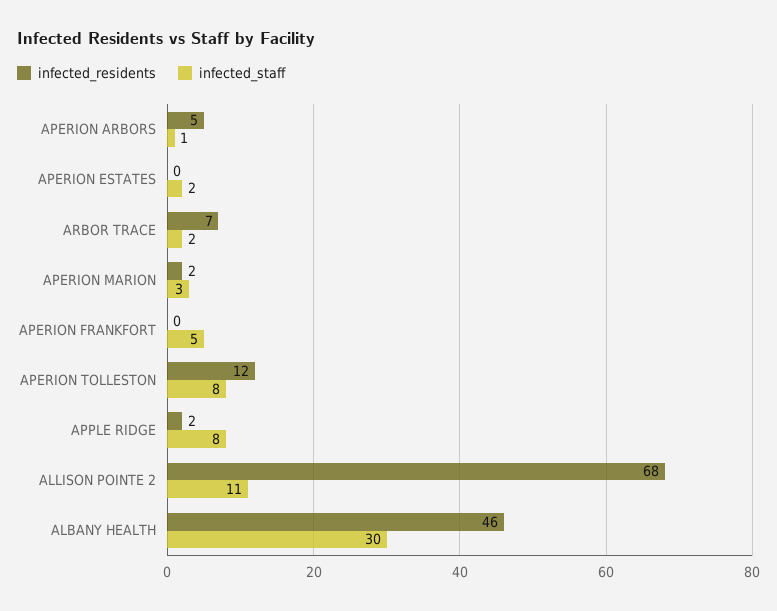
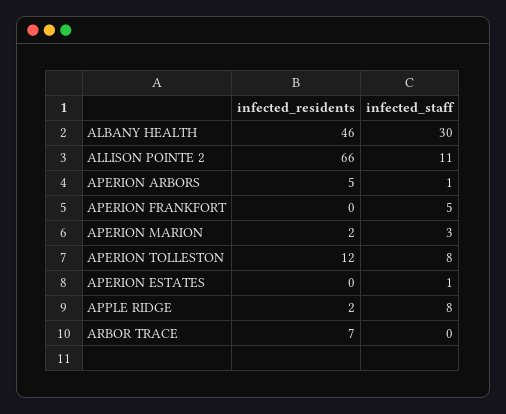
  {
    "infected_residents": {
      "APERION ARBORS": 5,
      "APERION ESTATES": 0,
      "ARBOR TRACE": 7,
      "APERION MARION": 2,
      "APERION FRANKFORT": 0,
      "APERION TOLLESTON": 12,
      "APPLE RIDGE": 2,
-     "ALLISON POINTE 2": 68,
+     "ALLISON POINTE 2": 66,
      "ALBANY HEALTH": 46
    },
    "infected_staff": {
      "APERION ARBORS": 1,
-     "APERION ESTATES": 2,
+     "APERION ESTATES": 1,
-     "ARBOR TRACE": 2,
+     "ARBOR TRACE": 0,
      "APERION MARION": 3,
      "APERION FRANKFORT": 5,
      "APERION TOLLESTON": 8,
      "APPLE RIDGE": 8,
      "ALLISON POINTE 2": 11,
      "ALBANY HEALTH": 30
    }
  }

